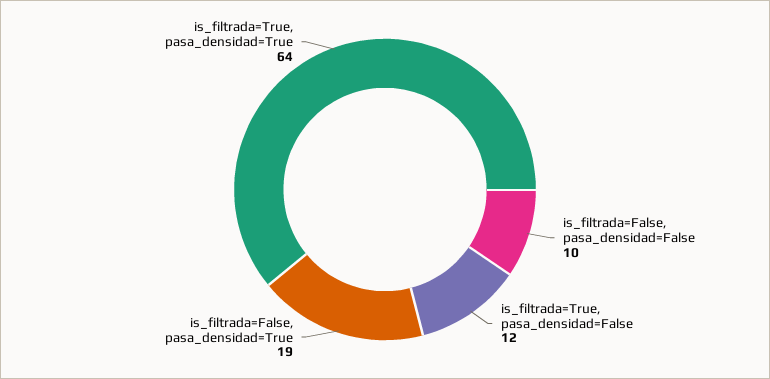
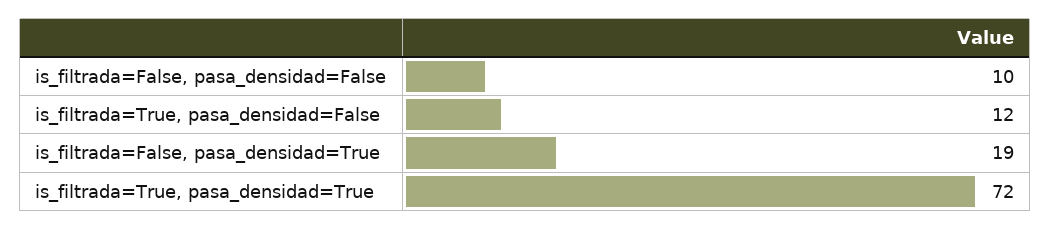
  {
    "is_filtrada=False, pasa_densidad=False": 10,
    "is_filtrada=True, pasa_densidad=False": 12,
    "is_filtrada=False, pasa_densidad=True": 19,
-   "is_filtrada=True, pasa_densidad=True": 64
+   "is_filtrada=True, pasa_densidad=True": 72
  }

